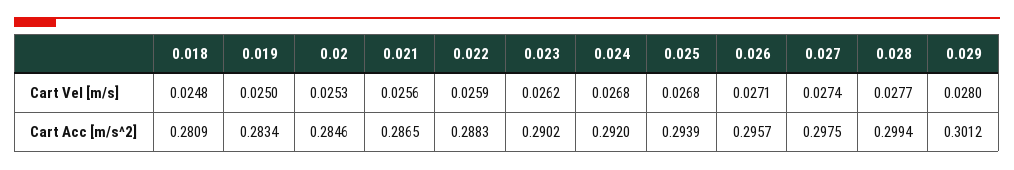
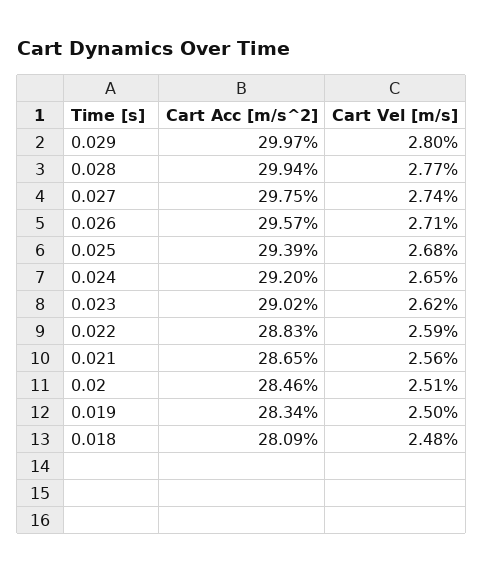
  {
    "0.018": {
      "Cart Vel [m/s]": 0.0248,
      "Cart Acc [m/s^2]": 0.2809
    },
    "0.019": {
      "Cart Vel [m/s]": 0.025,
      "Cart Acc [m/s^2]": 0.2834
    },
    "0.02": {
-     "Cart Vel [m/s]": 0.0253,
+     "Cart Vel [m/s]": 0.0251,
      "Cart Acc [m/s^2]": 0.2846
    },
    "0.021": {
      "Cart Vel [m/s]": 0.0256,
      "Cart Acc [m/s^2]": 0.2865
    },
    "0.022": {
      "Cart Vel [m/s]": 0.0259,
      "Cart Acc [m/s^2]": 0.2883
    },
    "0.023": {
      "Cart Vel [m/s]": 0.0262,
      "Cart Acc [m/s^2]": 0.2902
    },
    "0.024": {
-     "Cart Vel [m/s]": 0.0268,
+     "Cart Vel [m/s]": 0.0265,
      "Cart Acc [m/s^2]": 0.292
    },
    "0.025": {
      "Cart Vel [m/s]": 0.0268,
      "Cart Acc [m/s^2]": 0.2939
    },
    "0.026": {
      "Cart Vel [m/s]": 0.0271,
      "Cart Acc [m/s^2]": 0.2957
    },
    "0.027": {
      "Cart Vel [m/s]": 0.0274,
      "Cart Acc [m/s^2]": 0.2975
    },
    "0.028": {
      "Cart Vel [m/s]": 0.0277,
      "Cart Acc [m/s^2]": 0.2994
    },
    "0.029": {
      "Cart Vel [m/s]": 0.028,
-     "Cart Acc [m/s^2]": 0.3012
+     "Cart Acc [m/s^2]": 0.2997
    }
  }

